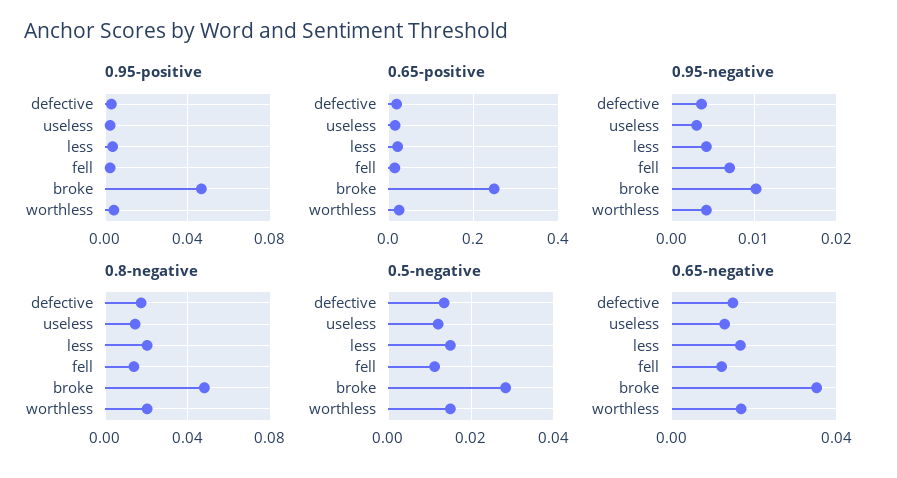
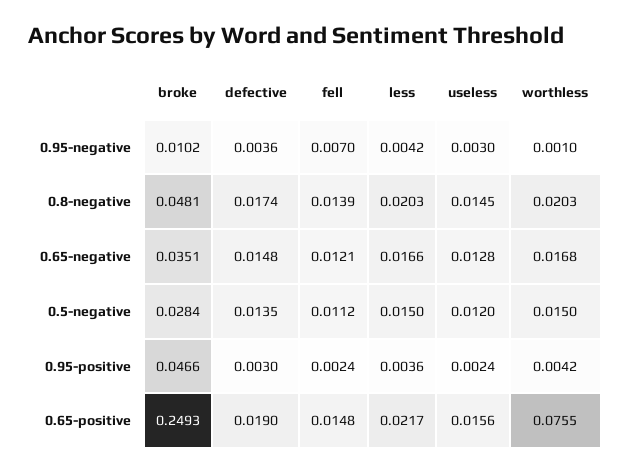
  {
    "0.95-positive": {
      "defective": 0.003,
      "useless": 0.0024,
      "less": 0.0036,
      "fell": 0.0024,
      "broke": 0.0466,
      "worthless": 0.0042
    },
    "0.65-positive": {
      "defective": 0.019,
      "useless": 0.0156,
      "less": 0.0217,
      "fell": 0.0148,
      "broke": 0.2493,
-     "worthless": 0.02
+     "worthless": 0.0755
    },
    "0.95-negative": {
      "defective": 0.0036,
      "useless": 0.003,
      "less": 0.0042,
      "fell": 0.007,
      "broke": 0.0102,
-     "worthless": 0.004
+     "worthless": 0.001
    },
    "0.8-negative": {
      "defective": 0.0174,
      "useless": 0.0145,
      "less": 0.0203,
      "fell": 0.0139,
      "broke": 0.0481,
      "worthless": 0.0203
    },
    "0.5-negative": {
      "defective": 0.0135,
      "useless": 0.012,
      "less": 0.015,
      "fell": 0.0112,
      "broke": 0.0284,
      "worthless": 0.015
    },
    "0.65-negative": {
      "defective": 0.0148,
      "useless": 0.0128,
      "less": 0.0166,
      "fell": 0.0121,
      "broke": 0.0351,
      "worthless": 0.0168
    }
  }

